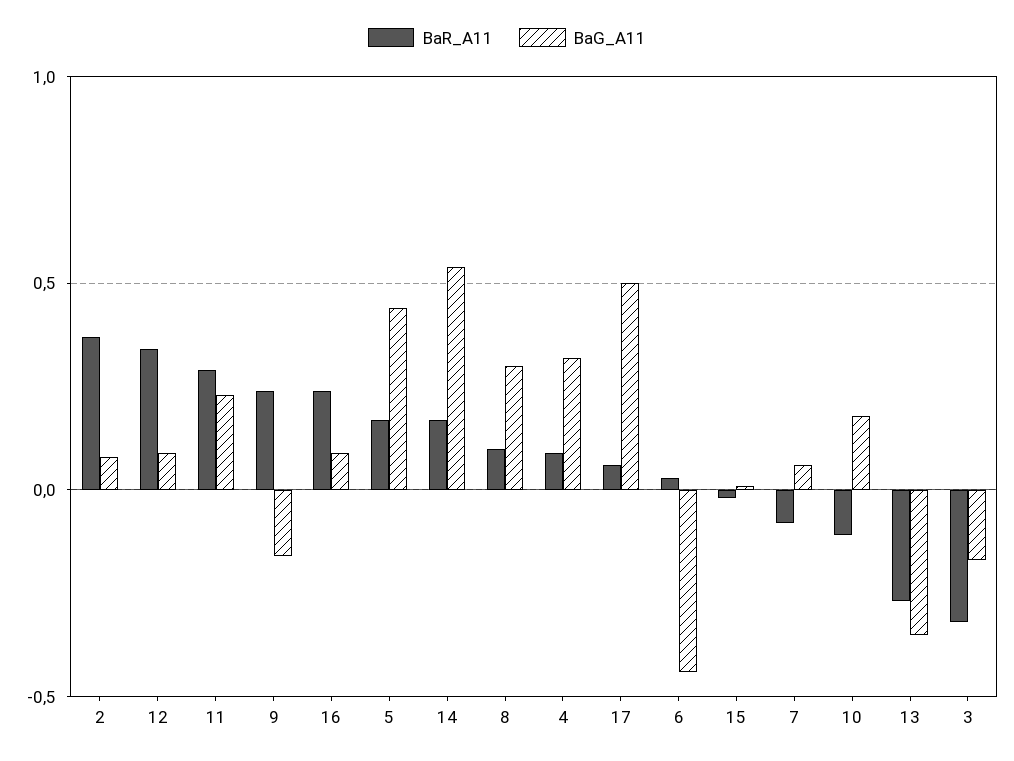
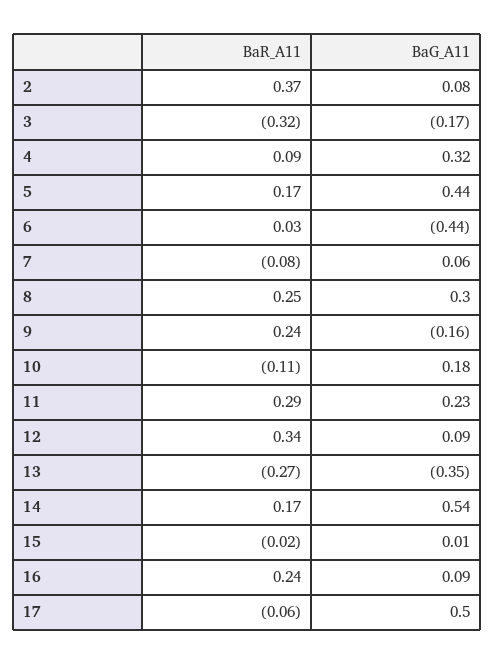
  {
    "BaR_A11": {
      "2": 0.37,
      "12": 0.34,
      "11": 0.29,
      "9": 0.24,
      "16": 0.24,
      "5": 0.17,
      "14": 0.17,
-     "8": 0.1,
+     "8": 0.25,
      "4": 0.09,
-     "17": 0.05,
+     "17": -0.06,
      "6": 0.03,
      "15": -0.02,
      "7": -0.08,
      "10": -0.11,
      "13": -0.27,
      "3": -0.32
    },
    "BaG_A11": {
      "2": 0.08,
      "12": 0.09,
      "11": 0.23,
      "9": -0.16,
      "16": 0.09,
      "5": 0.44,
      "14": 0.54,
      "8": 0.3,
      "4": 0.32,
      "17": 0.5,
      "6": -0.44,
      "15": 0.01,
      "7": 0.06,
      "10": 0.18,
      "13": -0.35,
      "3": -0.17
    }
  }

